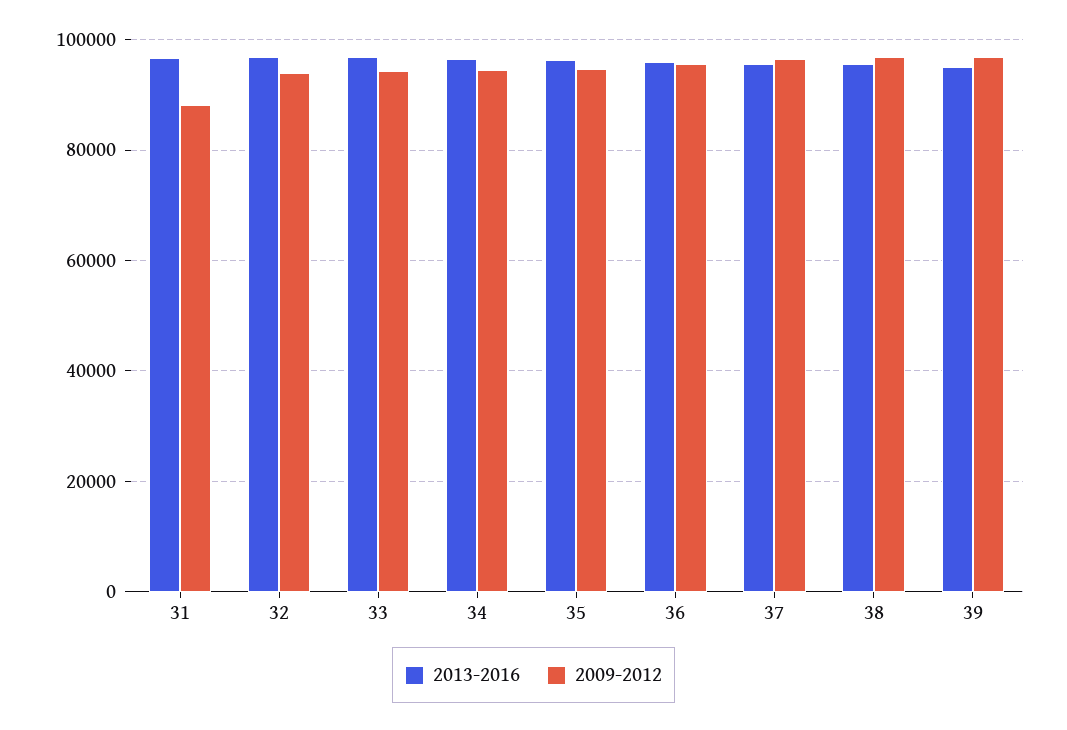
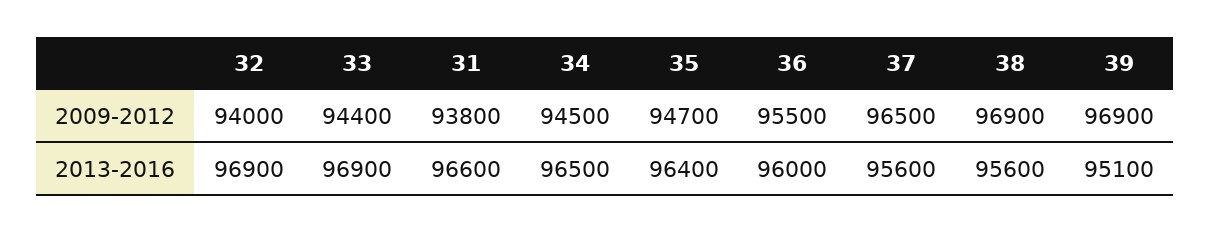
  {
    "2013-2016": {
      "31": 96600,
      "32": 96900,
      "33": 96900,
      "34": 96500,
      "35": 96400,
      "36": 96000,
      "37": 95600,
      "38": 95600,
      "39": 95100
    },
    "2009-2012": {
-     "31": 88000,
+     "31": 93800,
      "32": 94000,
      "33": 94400,
      "34": 94500,
      "35": 94700,
      "36": 95500,
      "37": 96500,
      "38": 96900,
      "39": 96900
    }
  }

